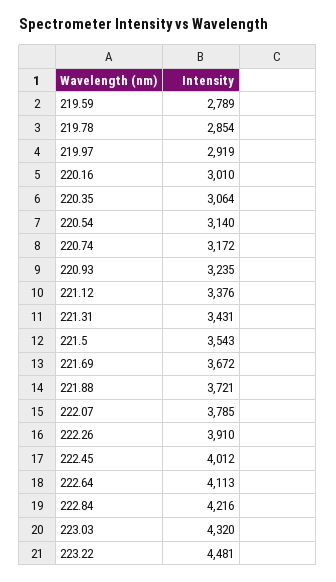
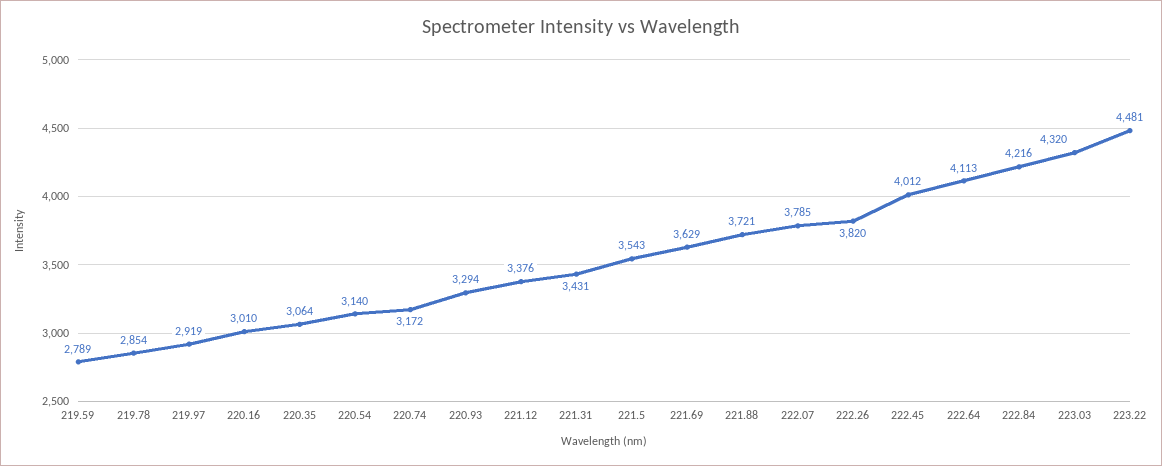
  {
    "219.59": 2789,
    "219.78": 2854,
    "219.97": 2919,
    "220.16": 3010,
    "220.35": 3064,
    "220.54": 3140,
    "220.74": 3172,
-   "220.93": 3235,
+   "220.93": 3294,
    "221.12": 3376,
    "221.31": 3431,
    "221.5": 3543,
-   "221.69": 3672,
+   "221.69": 3629,
    "221.88": 3721,
    "222.07": 3785,
-   "222.26": 3910,
+   "222.26": 3820,
    "222.45": 4012,
    "222.64": 4113,
    "222.84": 4216,
    "223.03": 4320,
    "223.22": 4481
  }

